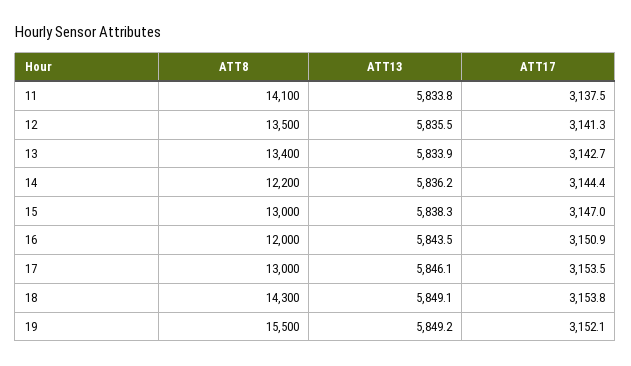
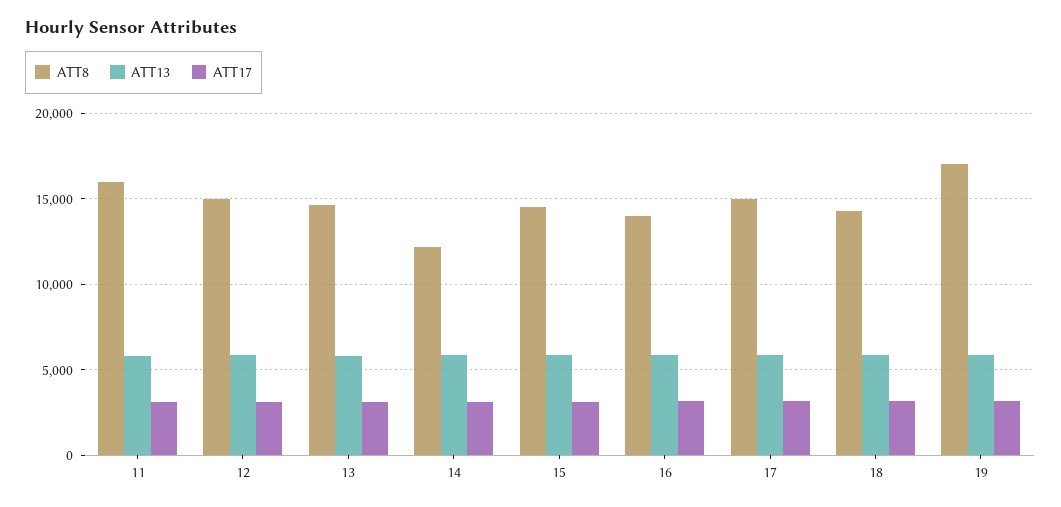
  {
    "ATT8": {
-     "11": 14100,
+     "11": 16000,
-     "12": 13500,
+     "12": 15000,
-     "13": 13400,
+     "13": 14500,
      "14": 12200,
-     "15": 13000,
+     "15": 14500,
-     "16": 12000,
+     "16": 14000,
-     "17": 13000,
+     "17": 15000,
      "18": 14300,
-     "19": 15500
+     "19": 17000
    },
    "ATT13": {
      "11": 5833.8,
      "12": 5835.5,
      "13": 5833.9,
      "14": 5836.2,
      "15": 5838.3,
      "16": 5843.5,
      "17": 5846.1,
      "18": 5849.1,
      "19": 5849.2
    },
    "ATT17": {
      "11": 3137.5,
      "12": 3141.3,
      "13": 3142.7,
      "14": 3144.4,
      "15": 3147,
      "16": 3150.9,
      "17": 3153.5,
      "18": 3153.8,
      "19": 3152.1
    }
  }

